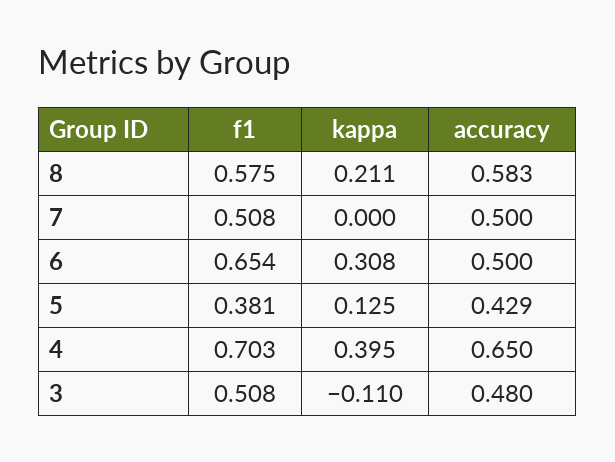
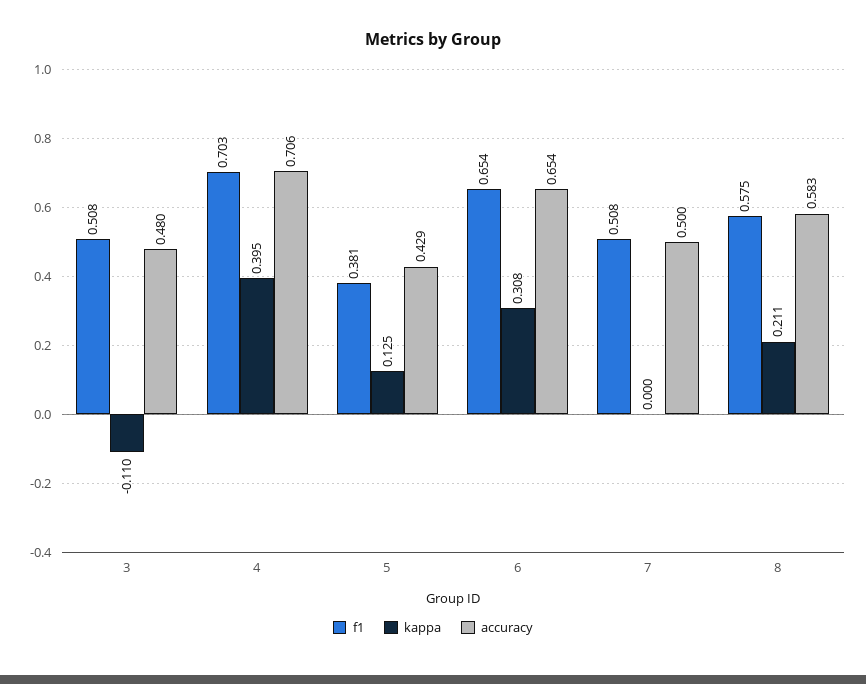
  {
    "f1": {
      "8": 0.575,
      "7": 0.508,
      "6": 0.654,
      "5": 0.381,
      "4": 0.703,
      "3": 0.508
    },
    "kappa": {
      "8": 0.211,
      "7": 0,
      "6": 0.308,
      "5": 0.125,
      "4": 0.395,
      "3": -0.11
    },
    "accuracy": {
      "8": 0.583,
      "7": 0.5,
-     "6": 0.5,
+     "6": 0.654,
      "5": 0.429,
-     "4": 0.65,
+     "4": 0.706,
      "3": 0.48
    }
  }

